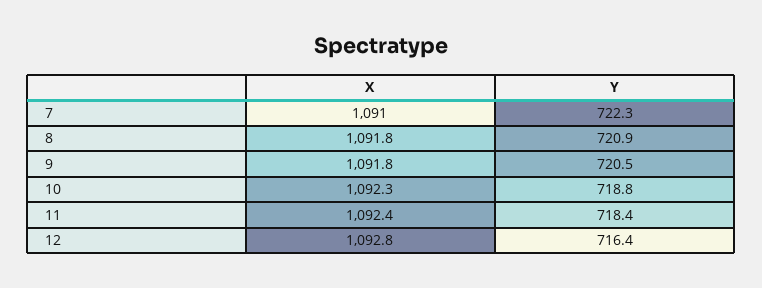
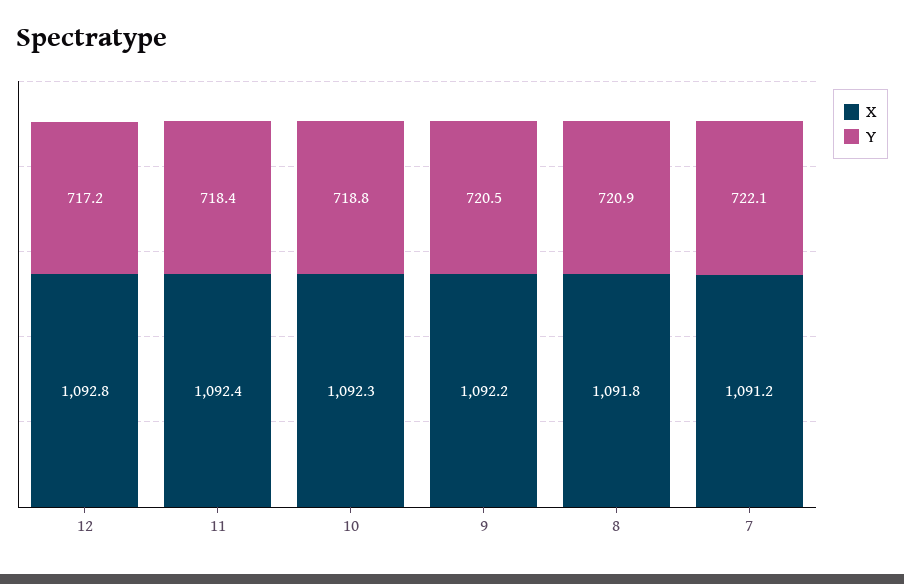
  {
    "X": {
-     "7": 1091,
+     "7": 1091.2,
      "8": 1091.8,
-     "9": 1091.8,
+     "9": 1092.2,
      "10": 1092.3,
      "11": 1092.4,
      "12": 1092.8
    },
    "Y": {
-     "7": 722.3,
+     "7": 722.1,
      "8": 720.9,
      "9": 720.5,
      "10": 718.8,
      "11": 718.4,
-     "12": 716.4
+     "12": 717.2
    }
  }

